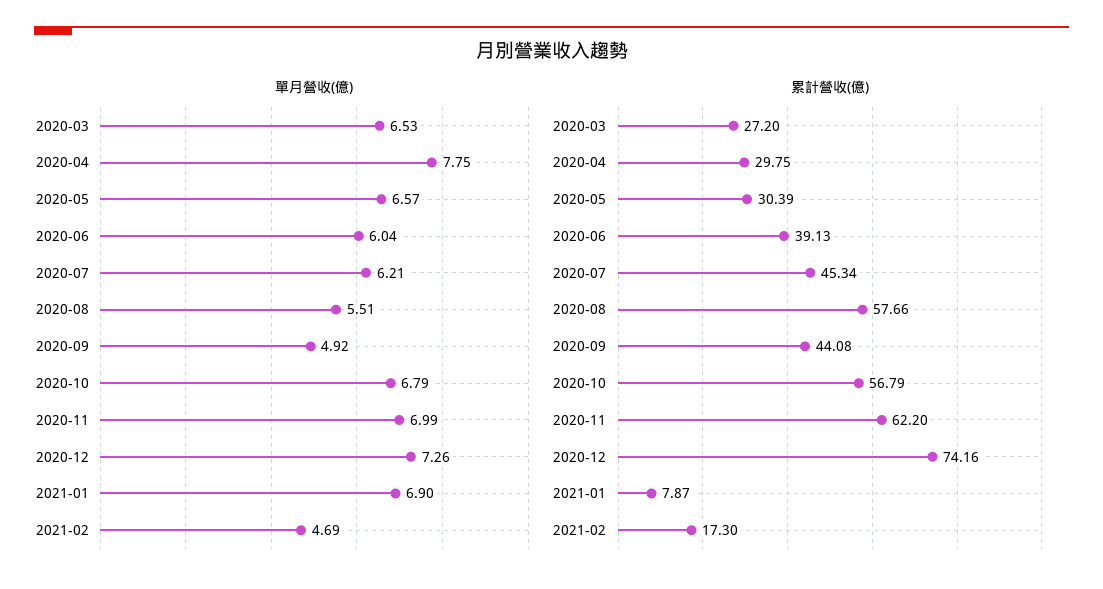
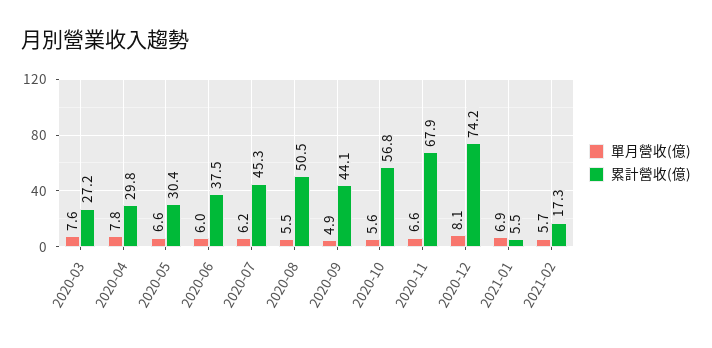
  {
    "單月營收(億)": {
-     "2020-03": 6.53,
+     "2020-03": 7.6,
      "2020-04": 7.75,
      "2020-05": 6.57,
      "2020-06": 6.04,
      "2020-07": 6.21,
      "2020-08": 5.51,
      "2020-09": 4.92,
-     "2020-10": 6.79,
+     "2020-10": 5.6,
-     "2020-11": 6.99,
+     "2020-11": 6.6,
-     "2020-12": 7.26,
+     "2020-12": 8.1,
      "2021-01": 6.9,
-     "2021-02": 4.69
+     "2021-02": 5.7
    },
    "累計營收(億)": {
      "2020-03": 27.2,
      "2020-04": 29.75,
      "2020-05": 30.39,
-     "2020-06": 39.13,
+     "2020-06": 37.5,
      "2020-07": 45.34,
-     "2020-08": 57.66,
+     "2020-08": 50.5,
      "2020-09": 44.08,
      "2020-10": 56.79,
-     "2020-11": 62.2,
+     "2020-11": 67.9,
      "2020-12": 74.16,
-     "2021-01": 7.87,
+     "2021-01": 5.5,
      "2021-02": 17.3
    }
  }

